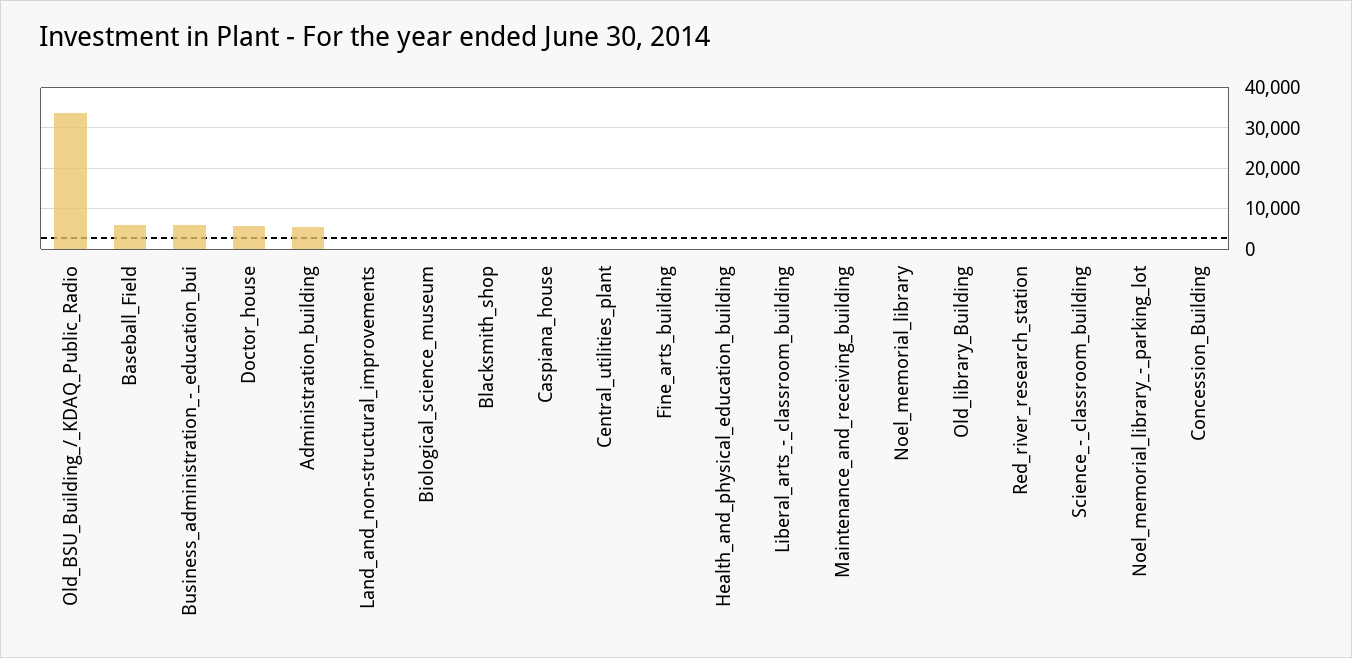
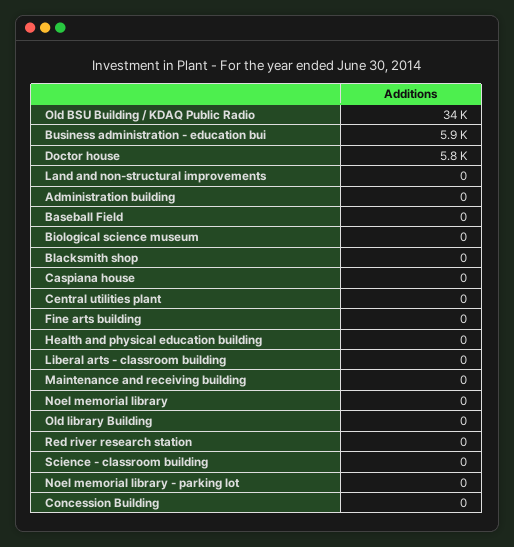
  {
    "Old_BSU_Building_/_KDAQ_Public_Radio": 34000,
-   "Baseball_Field": 6000,
+   "Baseball_Field": 0,
    "Business_administration_-_education_bui": 5900,
    "Doctor_house": 5800,
-   "Administration_building": 6000,
+   "Administration_building": 0,
    "Land_and_non-structural_improvements": 0,
    "Biological_science_museum": 0,
    "Blacksmith_shop": 0,
    "Caspiana_house": 0,
    "Central_utilities_plant": 0,
    "Fine_arts_building": 0,
    "Health_and_physical_education_building": 0,
    "Liberal_arts_-_classroom_building": 0,
    "Maintenance_and_receiving_building": 0,
    "Noel_memorial_library": 0,
    "Old_library_Building": 0,
    "Red_river_research_station": 0,
    "Science_-_classroom_building": 0,
    "Noel_memorial_library_-_parking_lot": 0,
    "Concession_Building": 0
  }

